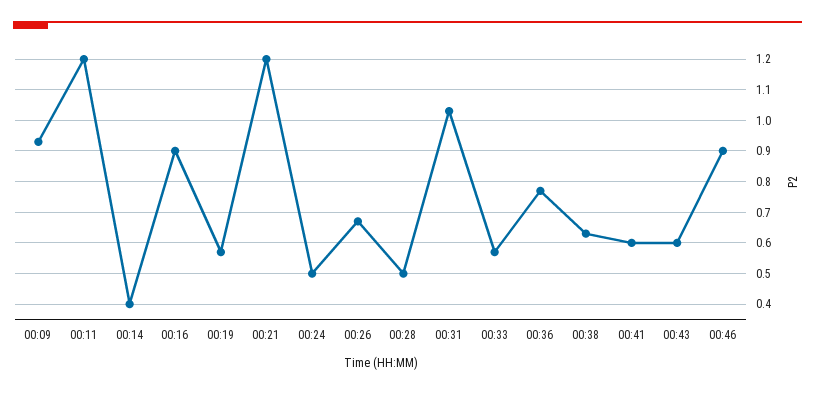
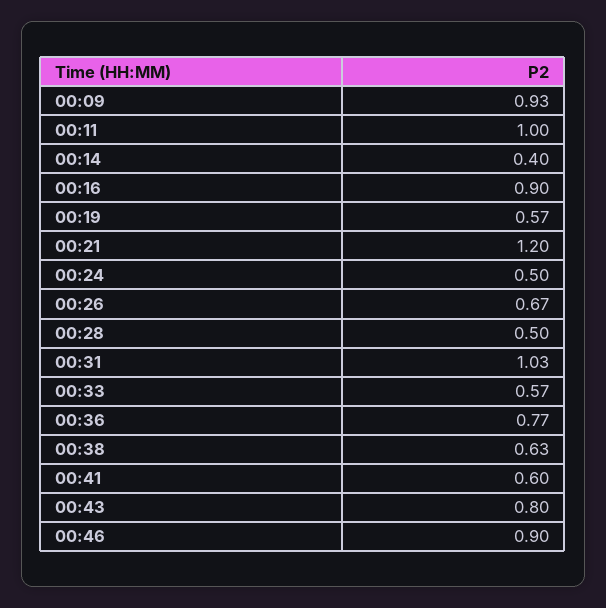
  {
    "00:09": 0.93,
-   "00:11": 1.2,
+   "00:11": 1,
    "00:14": 0.4,
    "00:16": 0.9,
    "00:19": 0.57,
    "00:21": 1.2,
    "00:24": 0.5,
    "00:26": 0.67,
    "00:28": 0.5,
    "00:31": 1.03,
    "00:33": 0.57,
    "00:36": 0.77,
    "00:38": 0.63,
    "00:41": 0.6,
-   "00:43": 0.6,
+   "00:43": 0.8,
    "00:46": 0.9
  }

